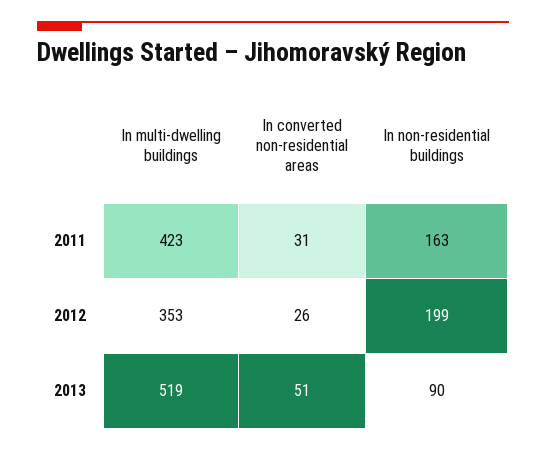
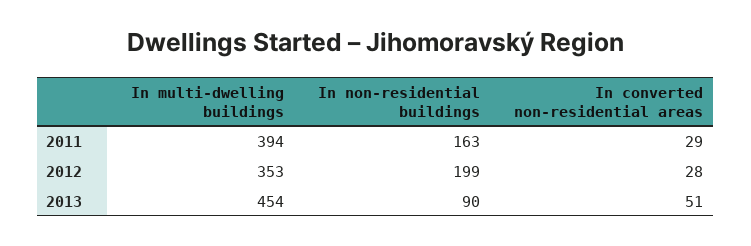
  {
    "In multi-dwelling buildings": {
-     "2011": 423,
+     "2011": 394,
      "2012": 353,
-     "2013": 519
+     "2013": 454
    },
    "In converted non-residential areas": {
-     "2011": 31,
+     "2011": 29,
-     "2012": 26,
+     "2012": 28,
      "2013": 51
    },
    "In non-residential buildings": {
      "2011": 163,
      "2012": 199,
      "2013": 90
    }
  }

